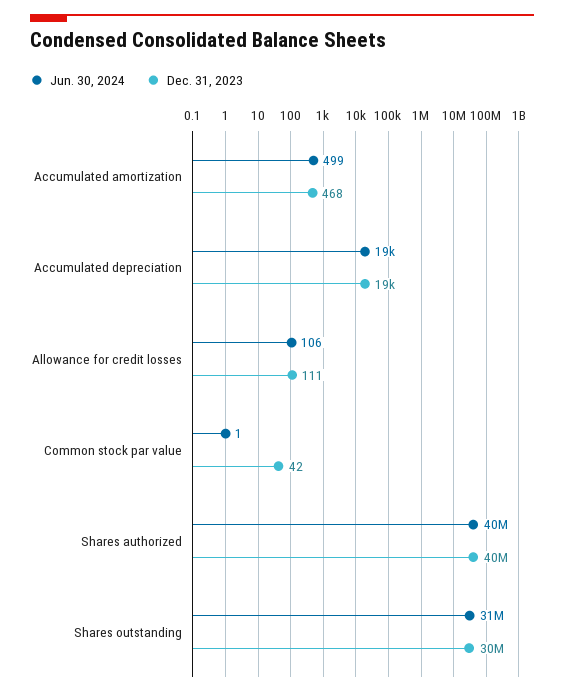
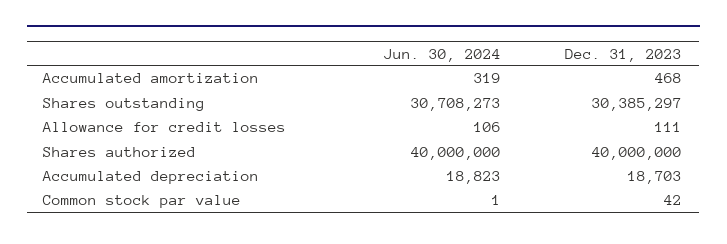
  {
    "Jun. 30, 2024": {
-     "Accumulated amortization": 499,
+     "Accumulated amortization": 319,
      "Accumulated depreciation": 18823,
      "Allowance for credit losses": 106,
      "Common stock par value": 1,
      "Shares authorized": 40000000,
      "Shares outstanding": 30708273
    },
    "Dec. 31, 2023": {
      "Accumulated amortization": 468,
      "Accumulated depreciation": 18703,
      "Allowance for credit losses": 111,
      "Common stock par value": 42,
      "Shares authorized": 40000000,
      "Shares outstanding": 30385297
    }
  }

